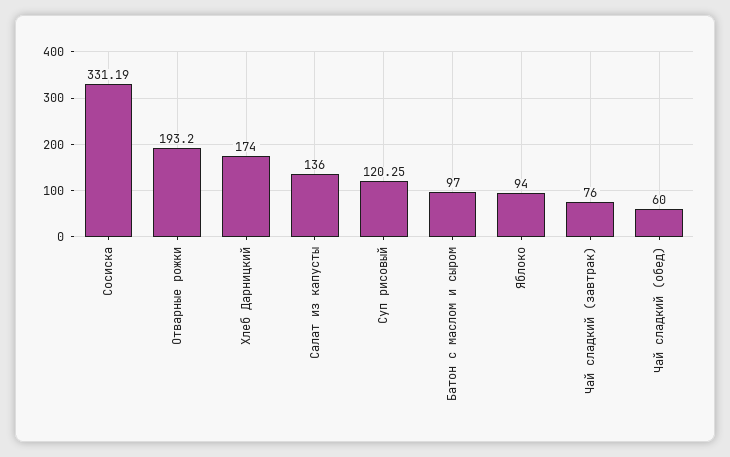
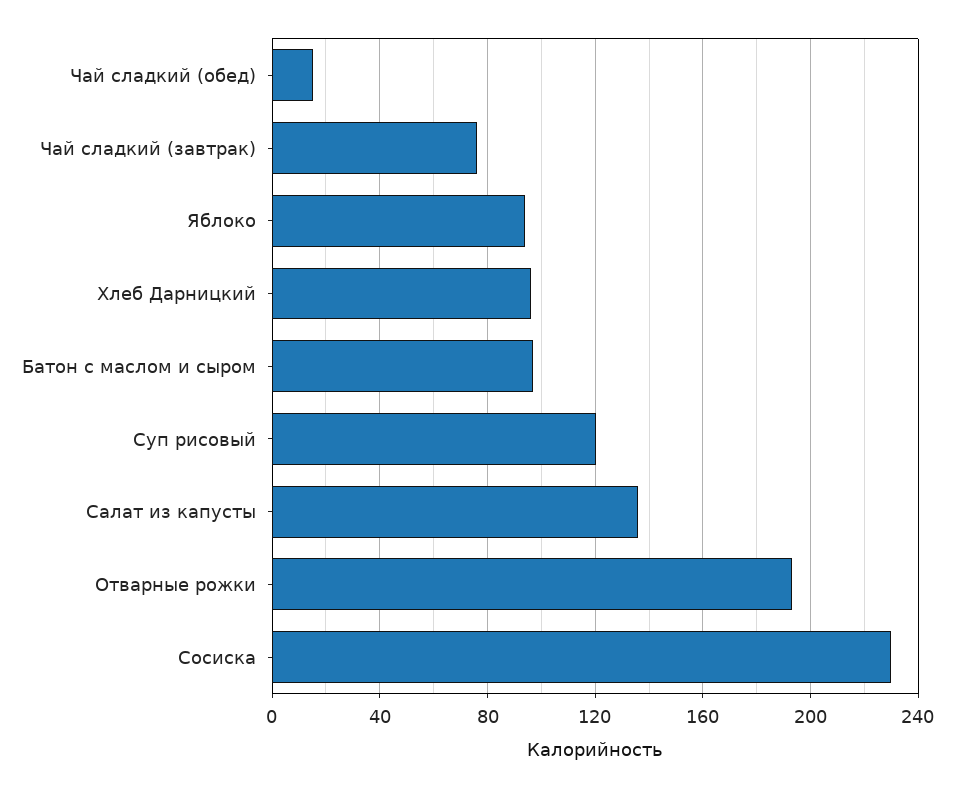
  {
-   "Сосиска": 331.19,
+   "Сосиска": 230,
    "Отварные рожки": 193.2,
-   "Хлеб Дарницкий": 174,
+   "Хлеб Дарницкий": 95,
    "Салат из капусты": 136,
    "Суп рисовый": 120.25,
    "Батон с маслом и сыром": 97,
    "Яблоко": 94,
    "Чай сладкий (завтрак)": 76,
-   "Чай сладкий (обед)": 60
+   "Чай сладкий (обед)": 15
  }

